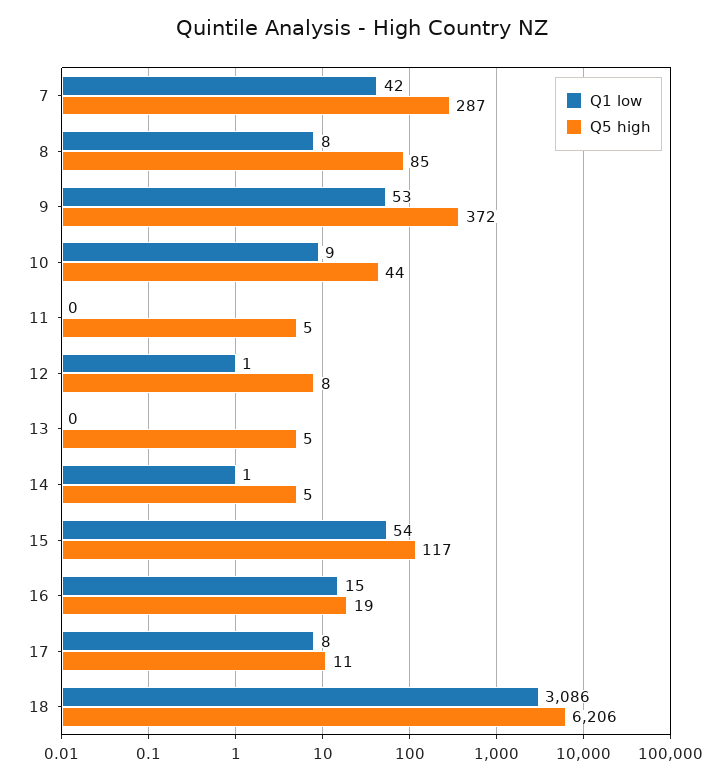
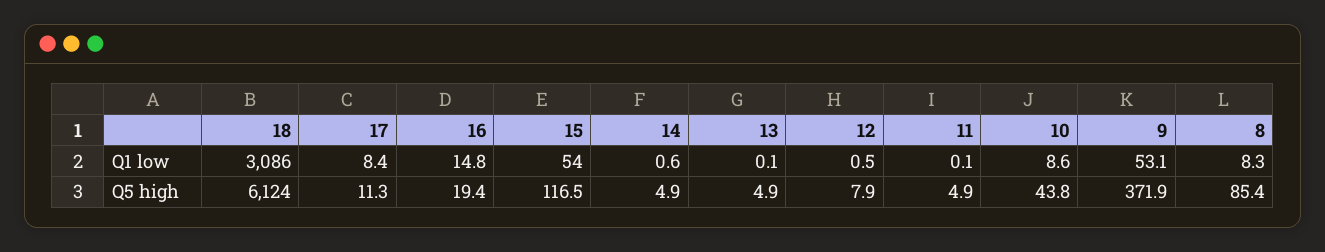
  {
    "Q1 low": {
-     "7": 42,
      "8": 8.3,
      "9": 53.1,
      "10": 8.6,
      "11": 0.1,
      "12": 0.5,
      "13": 0.1,
      "14": 0.6,
      "15": 54,
      "16": 14.8,
      "17": 8.4,
      "18": 3086
    },
    "Q5 high": {
-     "7": 287,
      "8": 85.4,
      "9": 371.9,
      "10": 43.8,
      "11": 4.9,
      "12": 7.9,
      "13": 4.9,
      "14": 4.9,
      "15": 116.5,
      "16": 19.4,
      "17": 11.3,
-     "18": 6206
+     "18": 6124
    }
  }

